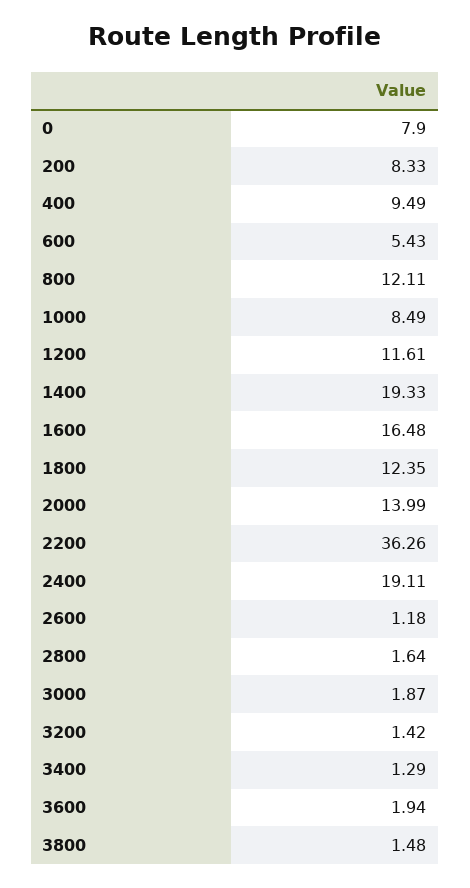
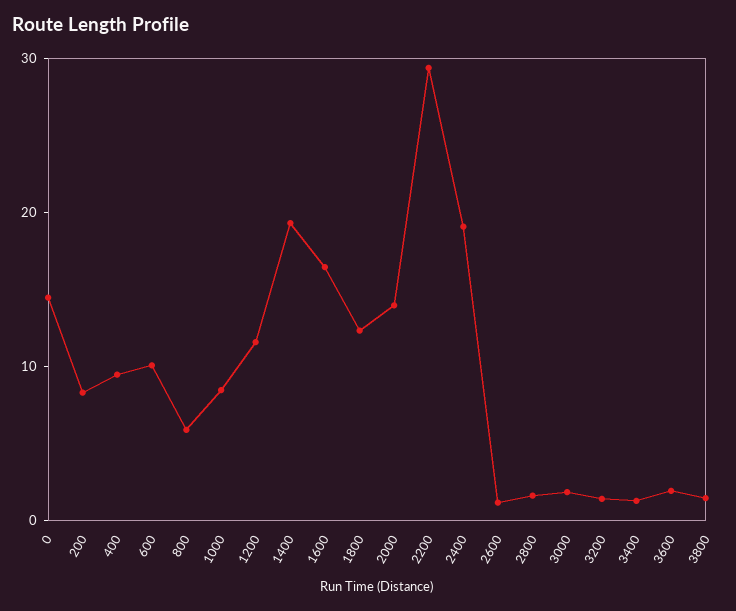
  {
-   "0": 7.9,
+   "0": 14,
    "200": 8.33,
    "400": 9.49,
-   "600": 5.43,
+   "600": 10,
-   "800": 12.11,
+   "800": 6,
    "1000": 8.49,
    "1200": 11.61,
    "1400": 19.33,
    "1600": 16.48,
    "1800": 12.35,
    "2000": 13.99,
-   "2200": 36.26,
+   "2200": 30,
    "2400": 19.11,
    "2600": 1.18,
    "2800": 1.64,
    "3000": 1.87,
    "3200": 1.42,
    "3400": 1.29,
    "3600": 1.94,
    "3800": 1.48
  }

